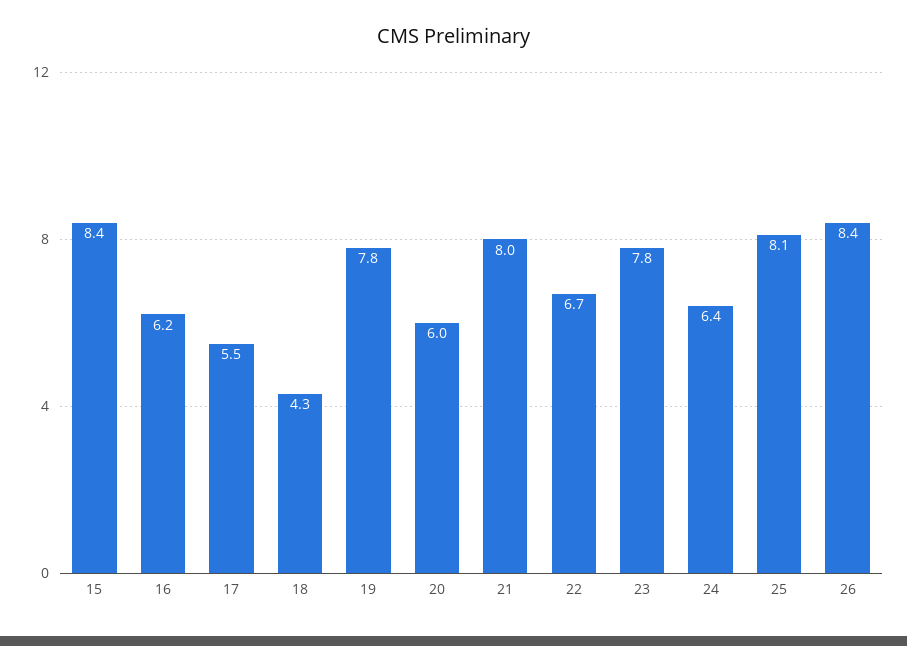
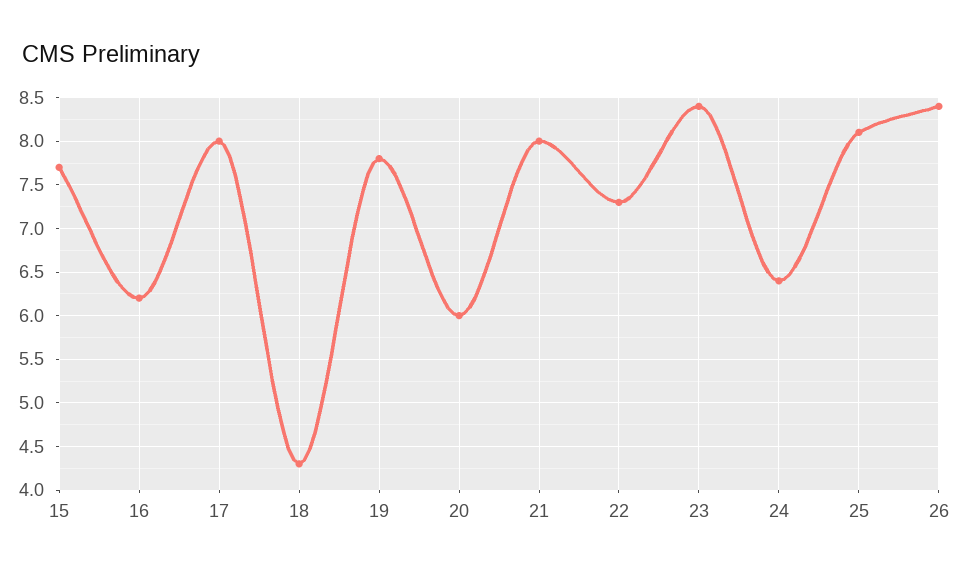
  {
-   "15": 8.4,
+   "15": 7.7,
    "16": 6.2,
-   "17": 5.5,
+   "17": 8,
    "18": 4.3,
    "19": 7.8,
    "20": 6,
    "21": 8,
-   "22": 6.7,
+   "22": 7.3,
-   "23": 7.8,
+   "23": 8.4,
    "24": 6.4,
    "25": 8.1,
    "26": 8.4
  }

